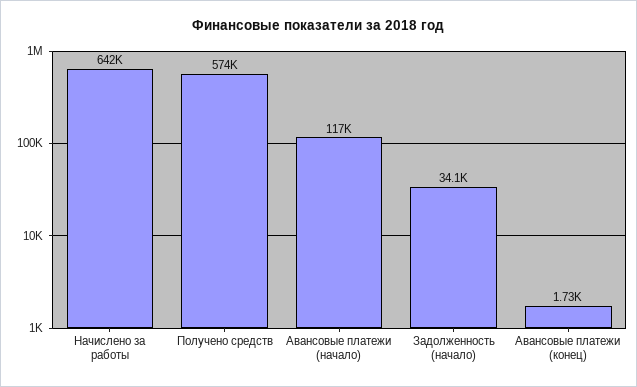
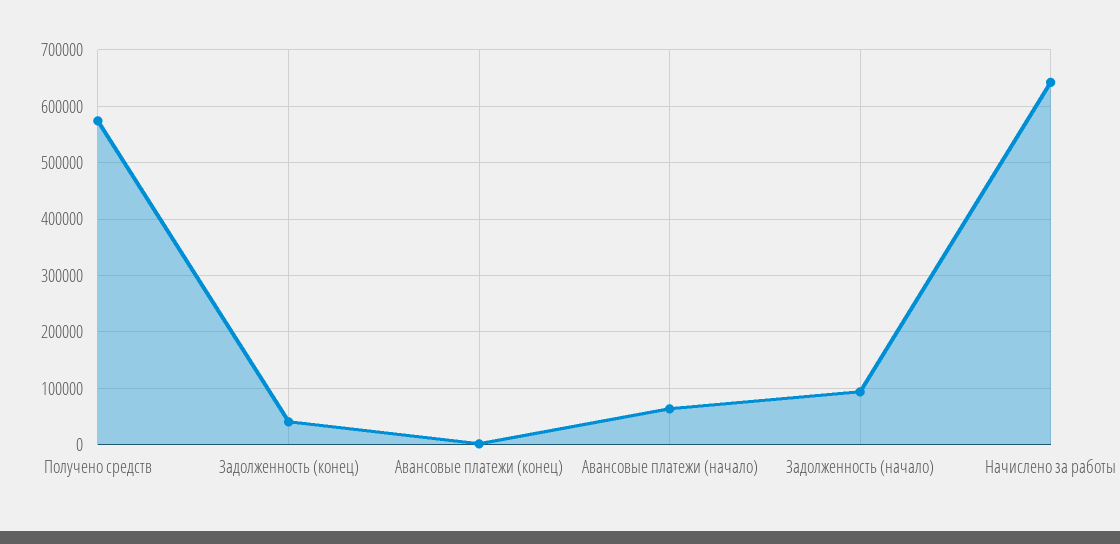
  {
    "Начислено за работы": 642000,
    "Получено средств": 574000,
-   "Авансовые платежи (начало)": 117000,
+   "Авансовые платежи (начало)": 60000,
-   "Задолженность (начало)": 34100,
+   "Задолженность (начало)": 100000,
-   "Авансовые платежи (конец)": 1730
+   "Авансовые платежи (конец)": 1730,
+   "Задолженность (конец)": 40000
  }

